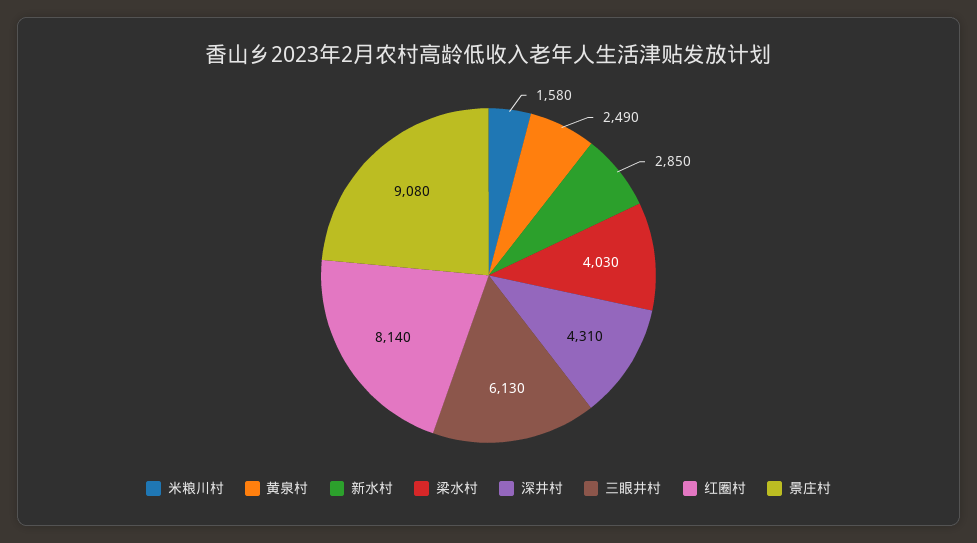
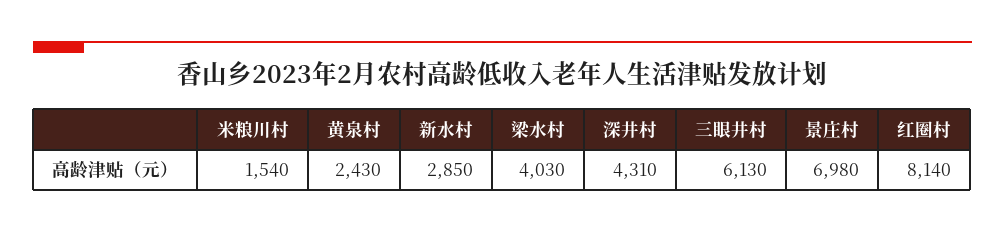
  {
-   "米粮川村": 1580,
+   "米粮川村": 1540,
-   "黄泉村": 2490,
+   "黄泉村": 2430,
    "新水村": 2850,
    "梁水村": 4030,
    "深井村": 4310,
    "三眼井村": 6130,
    "红圈村": 8140,
-   "景庄村": 9080
+   "景庄村": 6980
  }

